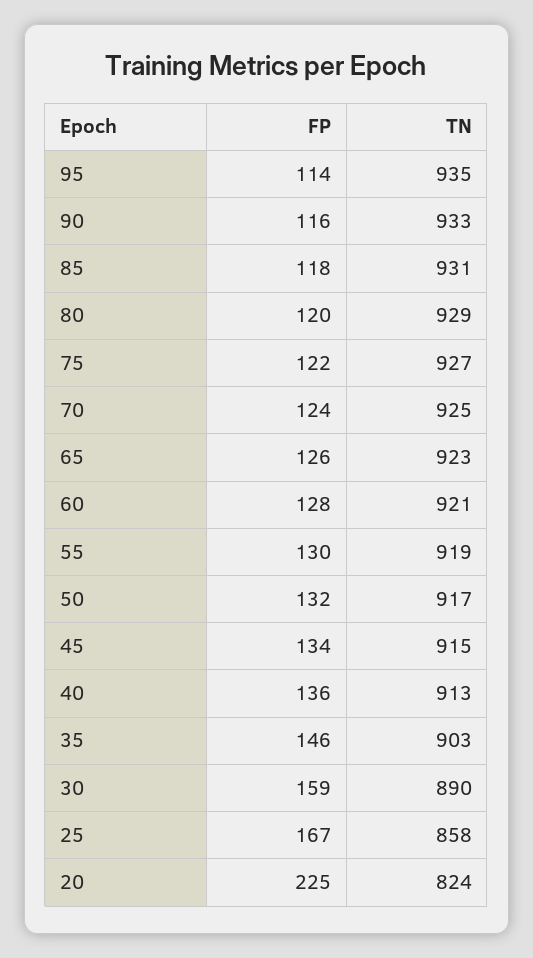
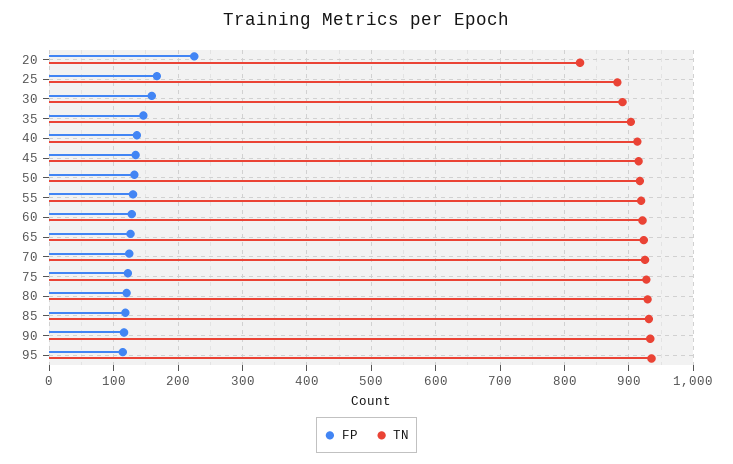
  {
    "FP": {
      "95": 114,
      "90": 116,
      "85": 118,
      "80": 120,
      "75": 122,
      "70": 124,
      "65": 126,
      "60": 128,
      "55": 130,
      "50": 132,
      "45": 134,
      "40": 136,
      "35": 146,
      "30": 159,
      "25": 167,
      "20": 225
    },
    "TN": {
      "95": 935,
      "90": 933,
      "85": 931,
      "80": 929,
      "75": 927,
      "70": 925,
      "65": 923,
      "60": 921,
      "55": 919,
      "50": 917,
      "45": 915,
      "40": 913,
      "35": 903,
      "30": 890,
-     "25": 858,
+     "25": 880,
      "20": 824
    }
  }

